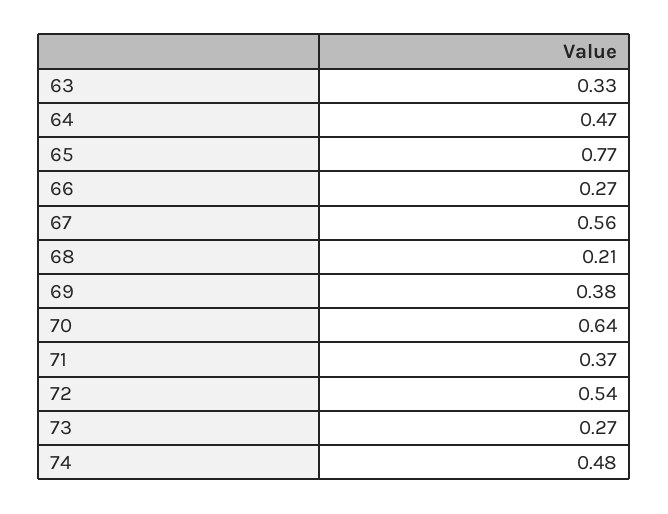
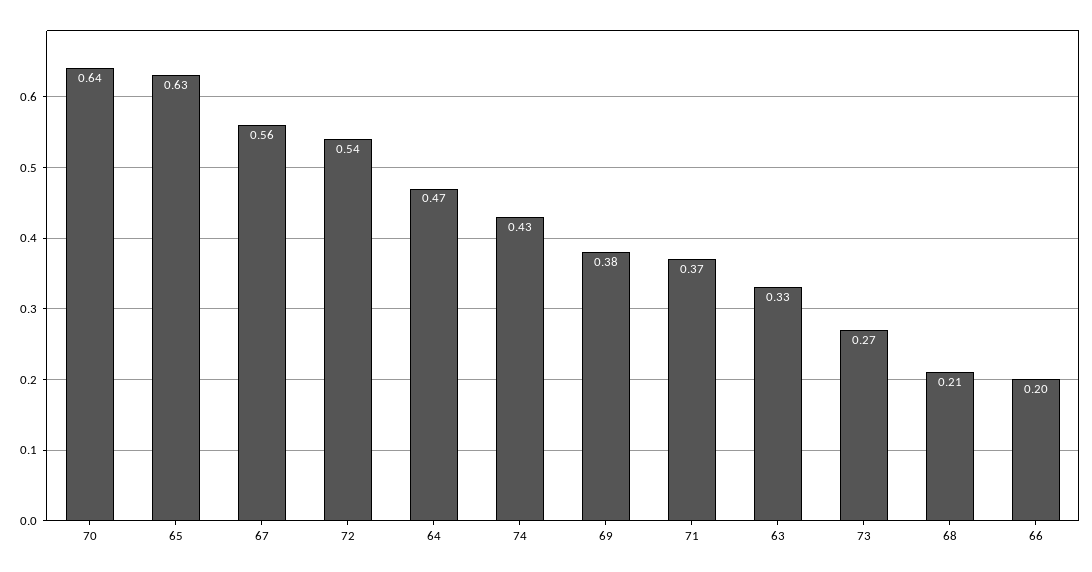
  {
    "63": 0.33,
    "64": 0.47,
-   "65": 0.77,
+   "65": 0.63,
-   "66": 0.27,
+   "66": 0.2,
    "67": 0.56,
    "68": 0.21,
    "69": 0.38,
    "70": 0.64,
    "71": 0.37,
    "72": 0.54,
    "73": 0.27,
-   "74": 0.48
+   "74": 0.43
  }

